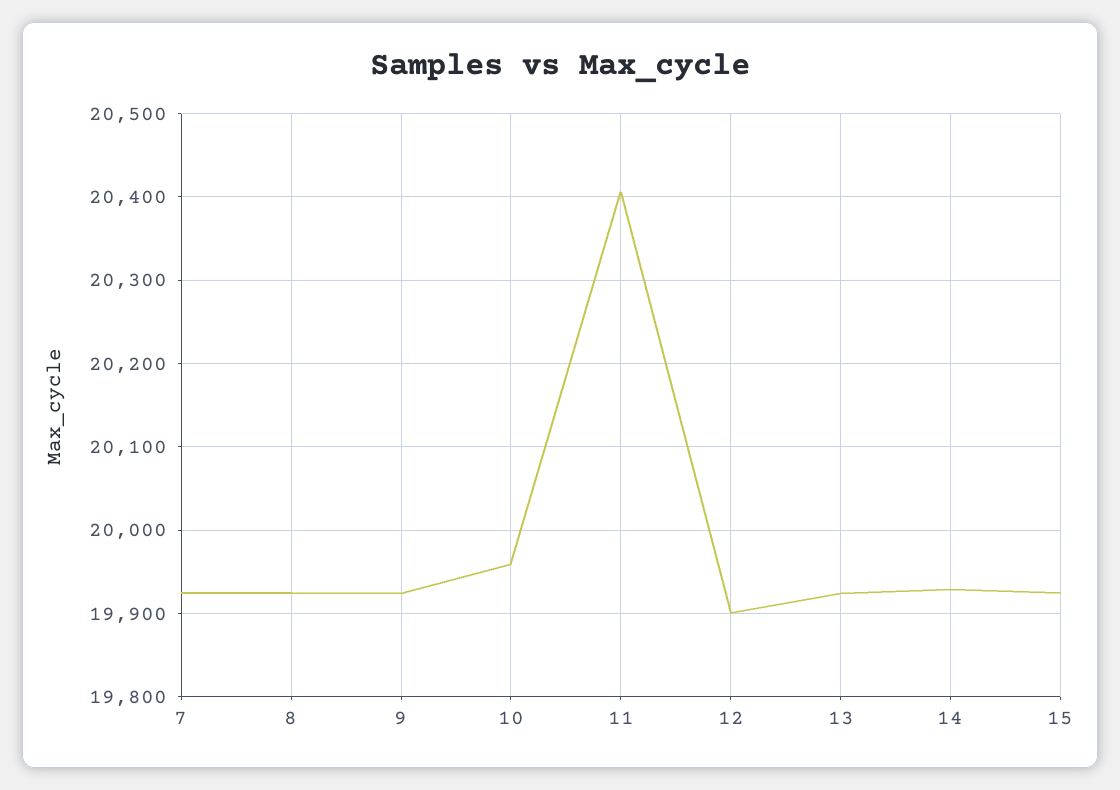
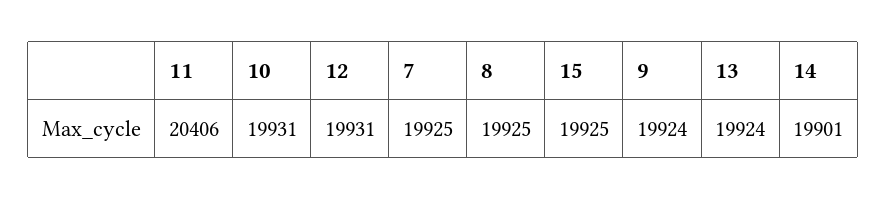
  {
    "7": 19925,
    "8": 19925,
    "9": 19924,
-   "10": 19960,
+   "10": 19931,
    "11": 20406,
-   "12": 19900,
+   "12": 19931,
    "13": 19924,
-   "14": 19930,
+   "14": 19901,
    "15": 19925
  }

